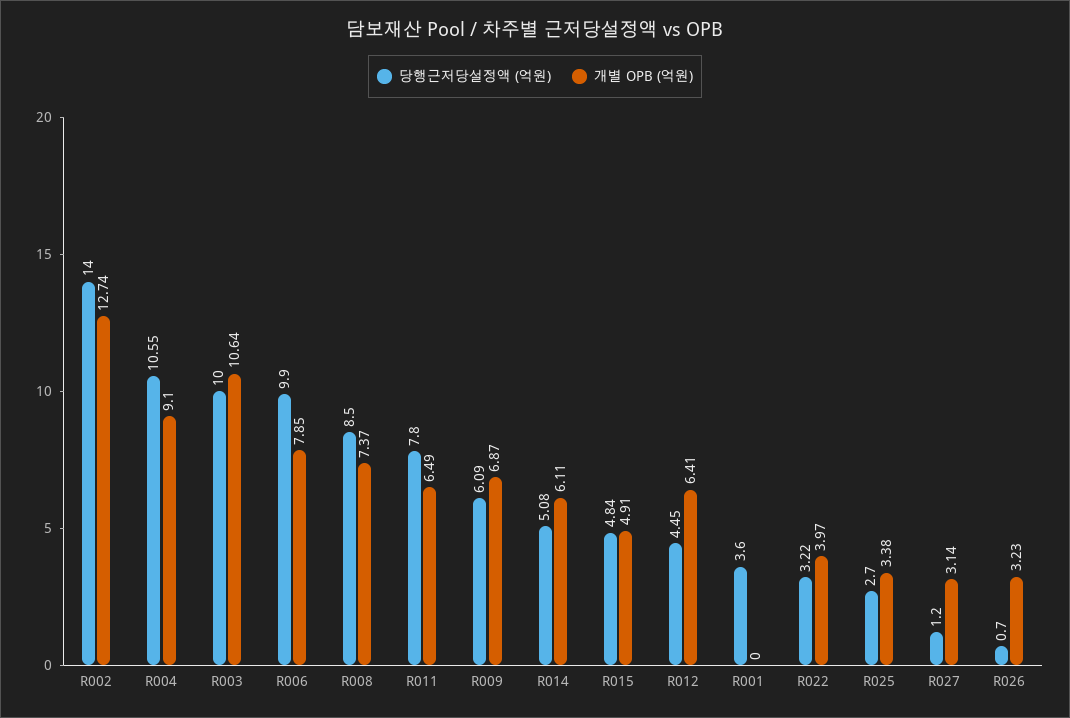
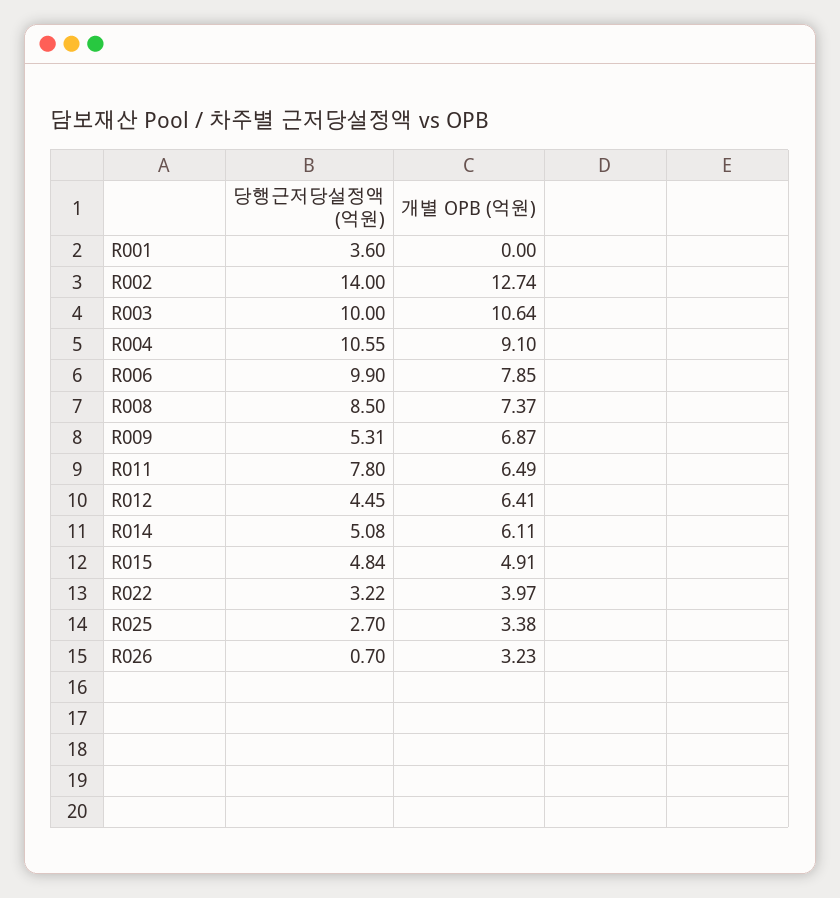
  {
    "당행근저당설정액 (억원)": {
      "R002": 14,
      "R004": 10.55,
      "R003": 10,
      "R006": 9.9,
      "R008": 8.5,
      "R011": 7.8,
-     "R009": 6.09,
+     "R009": 5.31,
      "R014": 5.08,
      "R015": 4.84,
      "R012": 4.45,
      "R001": 3.6,
      "R022": 3.22,
      "R025": 2.7,
-     "R027": 1.2,
      "R026": 0.7
    },
    "개별 OPB (억원)": {
      "R002": 12.74,
      "R004": 9.1,
      "R003": 10.64,
      "R006": 7.85,
      "R008": 7.37,
      "R011": 6.49,
      "R009": 6.87,
      "R014": 6.11,
      "R015": 4.91,
      "R012": 6.41,
      "R001": 0,
      "R022": 3.97,
      "R025": 3.38,
-     "R027": 3.14,
      "R026": 3.23
    }
  }

